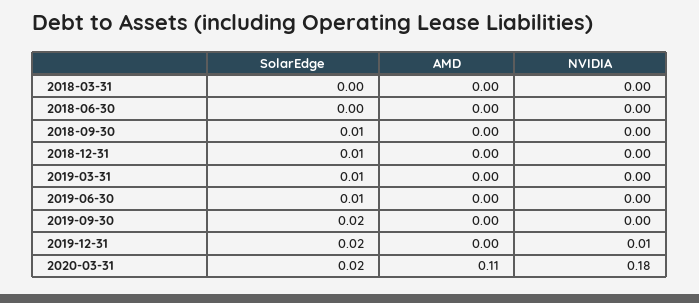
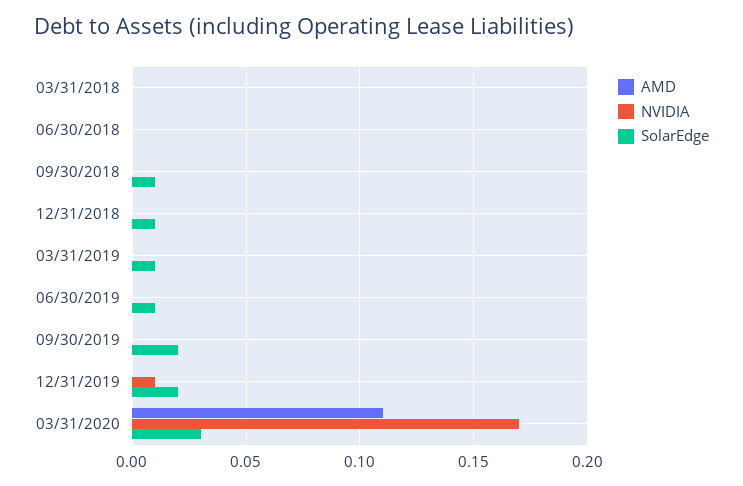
  {
    "SolarEdge": {
      "2018-03-31": 0,
      "2018-06-30": 0,
      "2018-09-30": 0.01,
      "2018-12-31": 0.01,
      "2019-03-31": 0.01,
      "2019-06-30": 0.01,
      "2019-09-30": 0.02,
      "2019-12-31": 0.02,
-     "2020-03-31": 0.02
+     "2020-03-31": 0.03
    },
    "AMD": {
      "2018-03-31": 0,
      "2018-06-30": 0,
      "2018-09-30": 0,
      "2018-12-31": 0,
      "2019-03-31": 0,
      "2019-06-30": 0,
      "2019-09-30": 0,
      "2019-12-31": 0,
      "2020-03-31": 0.11
    },
    "NVIDIA": {
      "2018-03-31": 0,
      "2018-06-30": 0,
      "2018-09-30": 0,
      "2018-12-31": 0,
      "2019-03-31": 0,
      "2019-06-30": 0,
      "2019-09-30": 0,
      "2019-12-31": 0.01,
-     "2020-03-31": 0.18
+     "2020-03-31": 0.17
    }
  }

